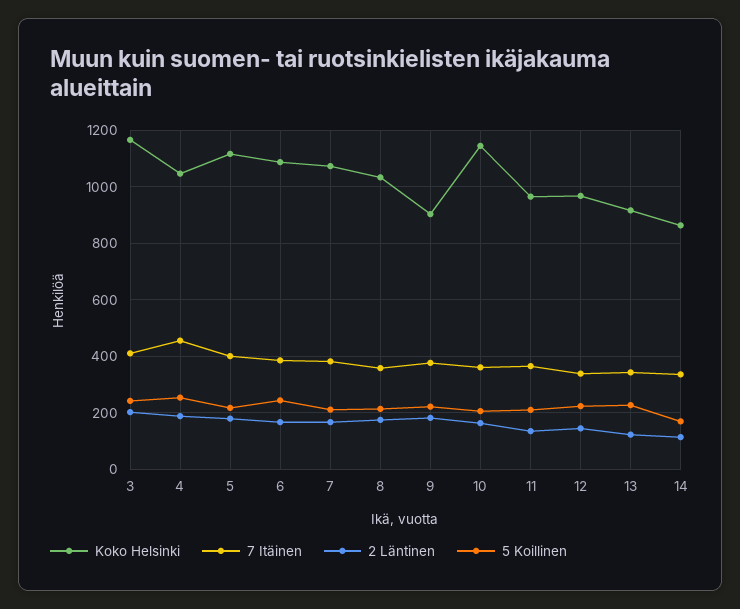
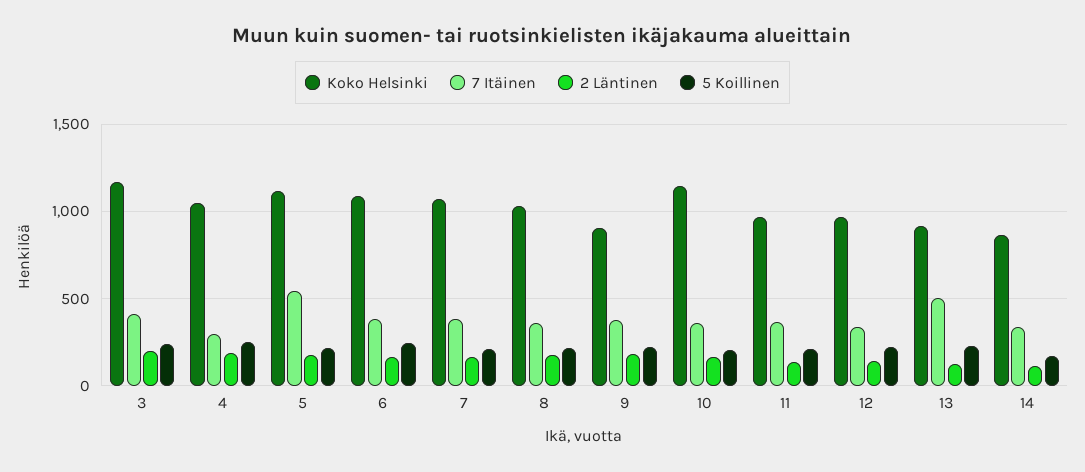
  {
    "Koko Helsinki": {
      "3": 1175,
      "4": 1050,
      "5": 1125,
      "6": 1100,
      "7": 1075,
      "8": 1025,
      "9": 900,
      "10": 1150,
      "11": 975,
      "12": 975,
      "13": 925,
      "14": 875
    },
    "7 Itäinen": {
      "3": 400,
-     "4": 450,
+     "4": 300,
-     "5": 400,
+     "5": 550,
      "6": 375,
      "7": 375,
      "8": 350,
      "9": 375,
      "10": 350,
      "11": 375,
      "12": 350,
-     "13": 350,
+     "13": 500,
      "14": 325
    },
    "2 Läntinen": {
      "3": 200,
      "4": 200,
      "5": 175,
      "6": 175,
      "7": 175,
      "8": 175,
      "9": 175,
      "10": 175,
      "11": 125,
      "12": 150,
      "13": 125,
      "14": 125
    },
    "5 Koillinen": {
      "3": 250,
      "4": 250,
      "5": 225,
      "6": 250,
      "7": 200,
      "8": 225,
      "9": 225,
      "10": 200,
      "11": 200,
      "12": 225,
      "13": 225,
      "14": 175
    }
  }

